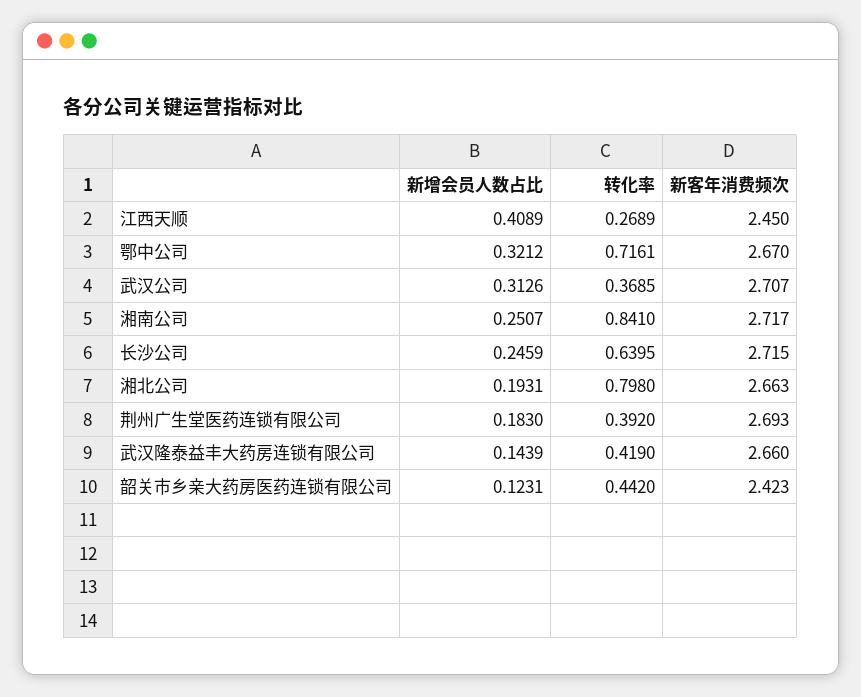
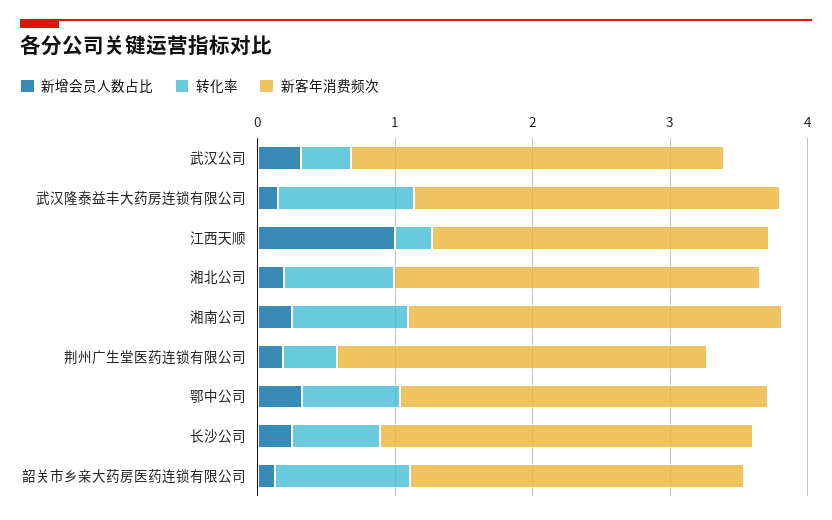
  {
    "新增会员人数占比": {
-     "江西天顺": 0.4089,
+     "江西天顺": 1,
      "鄂中公司": 0.3212,
      "武汉公司": 0.3126,
      "湘南公司": 0.2507,
      "长沙公司": 0.2459,
      "湘北公司": 0.1931,
      "荆州广生堂医药连锁有限公司": 0.183,
      "武汉隆泰益丰大药房连锁有限公司": 0.1439,
      "韶关市乡亲大药房医药连锁有限公司": 0.1231
    },
    "转化率": {
      "江西天顺": 0.2689,
      "鄂中公司": 0.7161,
      "武汉公司": 0.3685,
      "湘南公司": 0.841,
      "长沙公司": 0.6395,
      "湘北公司": 0.798,
      "荆州广生堂医药连锁有限公司": 0.392,
-     "武汉隆泰益丰大药房连锁有限公司": 0.419,
+     "武汉隆泰益丰大药房连锁有限公司": 1,
-     "韶关市乡亲大药房医药连锁有限公司": 0.442
+     "韶关市乡亲大药房医药连锁有限公司": 1
    },
    "新客年消费频次": {
      "江西天顺": 2.45,
      "鄂中公司": 2.67,
      "武汉公司": 2.707,
      "湘南公司": 2.717,
      "长沙公司": 2.715,
      "湘北公司": 2.663,
      "荆州广生堂医药连锁有限公司": 2.693,
      "武汉隆泰益丰大药房连锁有限公司": 2.66,
      "韶关市乡亲大药房医药连锁有限公司": 2.423
    }
  }

